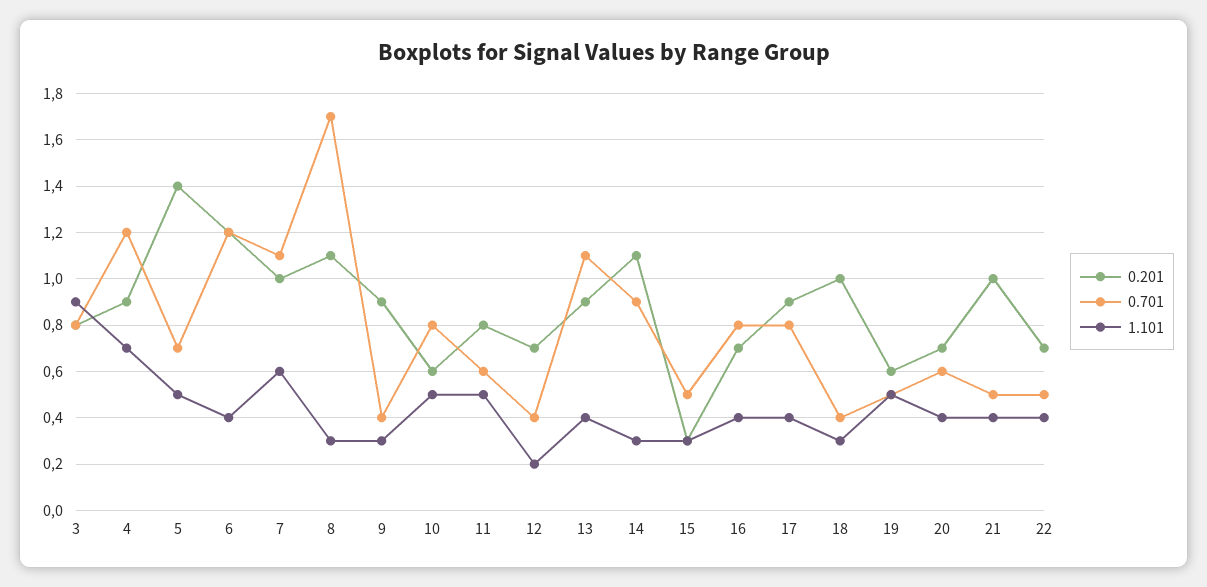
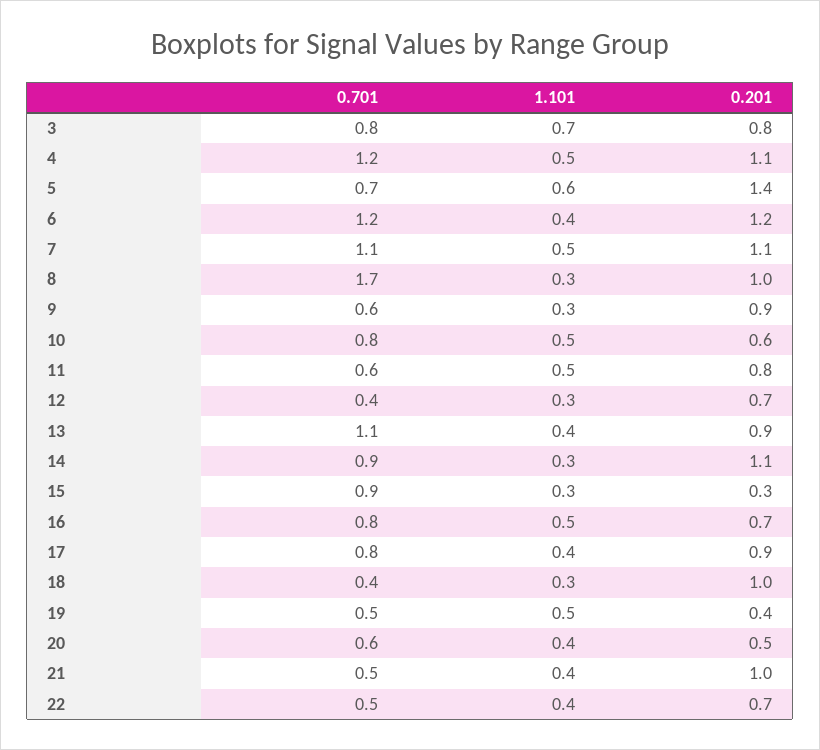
  {
    "0.201": {
      "3": 0.8,
-     "4": 0.9,
+     "4": 1.1,
      "5": 1.4,
      "6": 1.2,
-     "7": 1,
+     "7": 1.1,
-     "8": 1.1,
+     "8": 1,
      "9": 0.9,
      "10": 0.6,
      "11": 0.8,
      "12": 0.7,
      "13": 0.9,
      "14": 1.1,
      "15": 0.3,
      "16": 0.7,
      "17": 0.9,
      "18": 1,
-     "19": 0.6,
+     "19": 0.4,
-     "20": 0.7,
+     "20": 0.5,
      "21": 1,
      "22": 0.7
    },
    "0.701": {
      "3": 0.8,
      "4": 1.2,
      "5": 0.7,
      "6": 1.2,
      "7": 1.1,
      "8": 1.7,
-     "9": 0.4,
+     "9": 0.6,
      "10": 0.8,
      "11": 0.6,
      "12": 0.4,
      "13": 1.1,
      "14": 0.9,
-     "15": 0.5,
+     "15": 0.9,
      "16": 0.8,
      "17": 0.8,
      "18": 0.4,
      "19": 0.5,
      "20": 0.6,
      "21": 0.5,
      "22": 0.5
    },
    "1.101": {
-     "3": 0.9,
+     "3": 0.7,
-     "4": 0.7,
+     "4": 0.5,
-     "5": 0.5,
+     "5": 0.6,
      "6": 0.4,
-     "7": 0.6,
+     "7": 0.5,
      "8": 0.3,
      "9": 0.3,
      "10": 0.5,
      "11": 0.5,
-     "12": 0.2,
+     "12": 0.3,
      "13": 0.4,
      "14": 0.3,
      "15": 0.3,
-     "16": 0.4,
+     "16": 0.5,
      "17": 0.4,
      "18": 0.3,
      "19": 0.5,
      "20": 0.4,
      "21": 0.4,
      "22": 0.4
    }
  }

